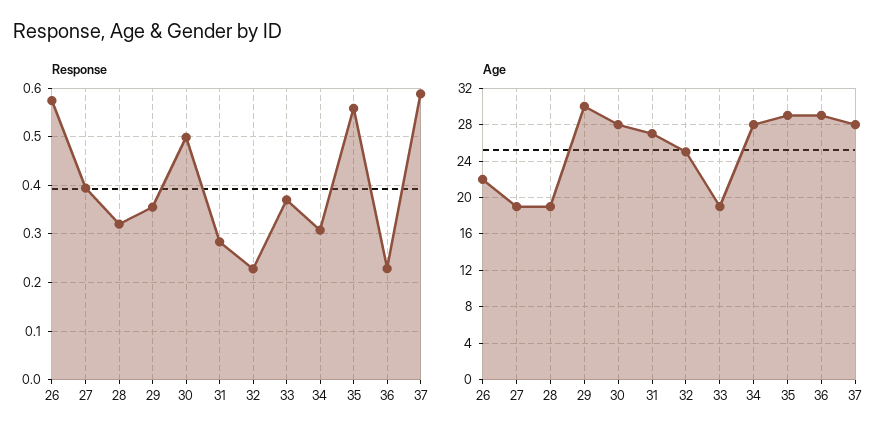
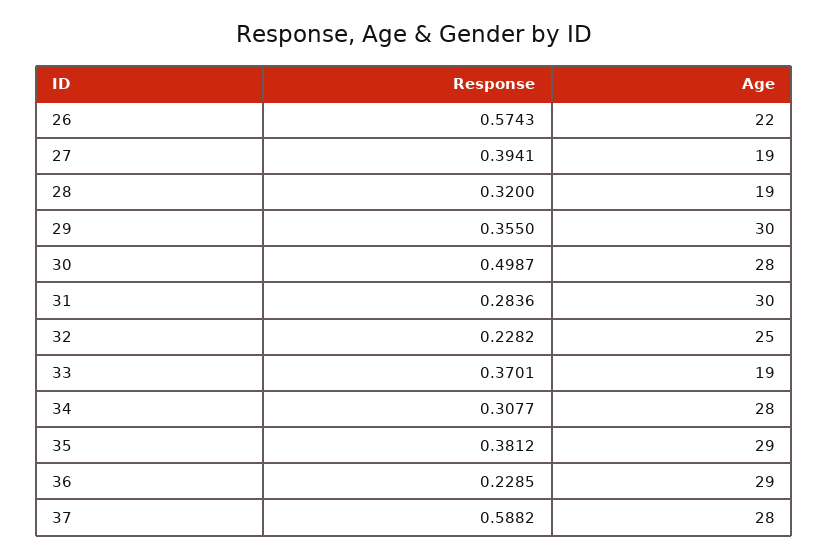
  {
    "Response": {
      "26": 0.5743,
      "27": 0.3941,
      "28": 0.32,
      "29": 0.355,
      "30": 0.4987,
      "31": 0.2836,
      "32": 0.2282,
      "33": 0.3701,
      "34": 0.3077,
-     "35": 0.56,
+     "35": 0.3812,
      "36": 0.2285,
      "37": 0.5882
    },
    "Age": {
      "26": 22,
      "27": 19,
      "28": 19,
      "29": 30,
      "30": 28,
-     "31": 27,
+     "31": 30,
      "32": 25,
      "33": 19,
      "34": 28,
      "35": 29,
      "36": 29,
      "37": 28
    }
  }

